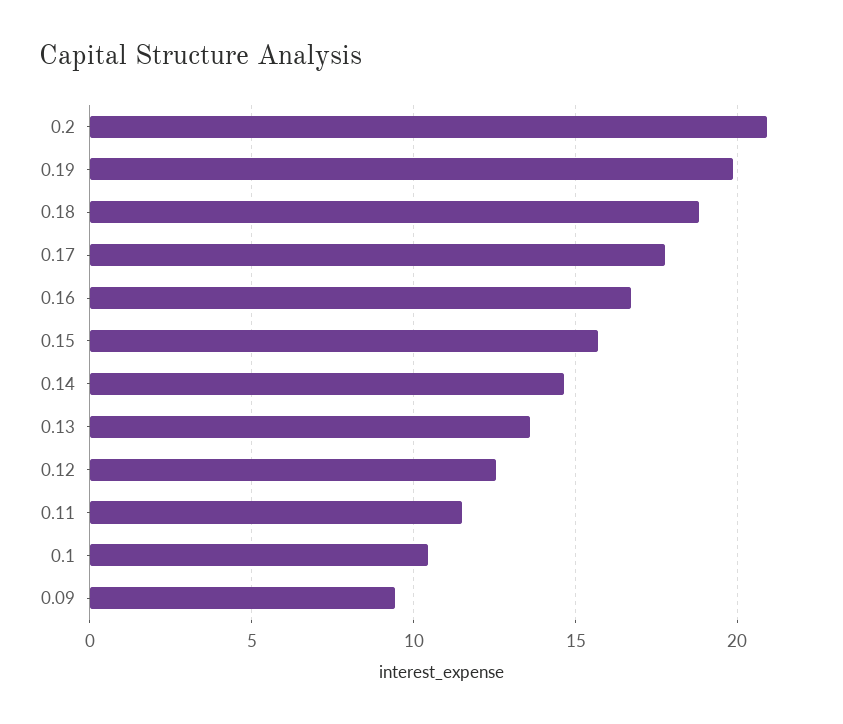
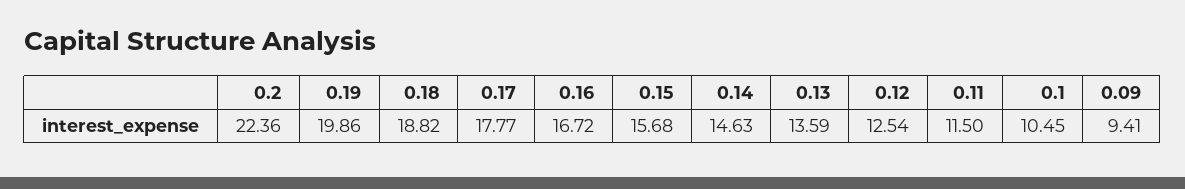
  {
-   "0.2": 21,
+   "0.2": 22.36,
    "0.19": 19.86,
    "0.18": 18.82,
    "0.17": 17.77,
    "0.16": 16.72,
    "0.15": 15.68,
    "0.14": 14.63,
    "0.13": 13.59,
    "0.12": 12.54,
    "0.11": 11.5,
    "0.1": 10.45,
    "0.09": 9.41
  }

